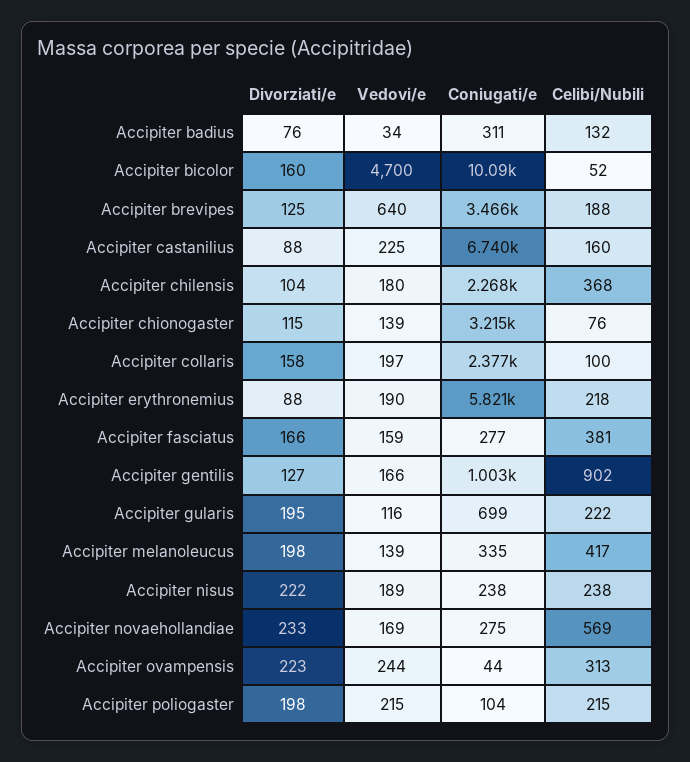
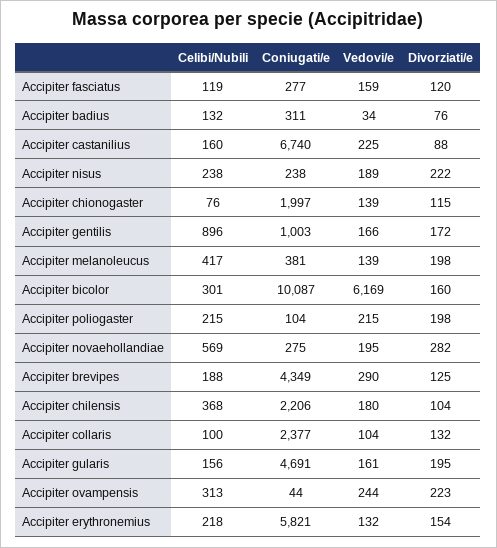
  {
    "Divorziati/e": {
      "Accipiter badius": 76,
      "Accipiter bicolor": 160,
      "Accipiter brevipes": 125,
      "Accipiter castanilius": 88,
      "Accipiter chilensis": 104,
      "Accipiter chionogaster": 115,
-     "Accipiter collaris": 158,
+     "Accipiter collaris": 132,
-     "Accipiter erythronemius": 88,
+     "Accipiter erythronemius": 154,
-     "Accipiter fasciatus": 166,
+     "Accipiter fasciatus": 120,
-     "Accipiter gentilis": 127,
+     "Accipiter gentilis": 172,
      "Accipiter gularis": 195,
      "Accipiter melanoleucus": 198,
      "Accipiter nisus": 222,
-     "Accipiter novaehollandiae": 233,
+     "Accipiter novaehollandiae": 282,
      "Accipiter ovampensis": 223,
      "Accipiter poliogaster": 198
    },
    "Vedovi/e": {
      "Accipiter badius": 34,
-     "Accipiter bicolor": 4700,
+     "Accipiter bicolor": 6169,
-     "Accipiter brevipes": 640,
+     "Accipiter brevipes": 290,
      "Accipiter castanilius": 225,
      "Accipiter chilensis": 180,
      "Accipiter chionogaster": 139,
-     "Accipiter collaris": 197,
+     "Accipiter collaris": 104,
-     "Accipiter erythronemius": 190,
+     "Accipiter erythronemius": 132,
      "Accipiter fasciatus": 159,
      "Accipiter gentilis": 166,
-     "Accipiter gularis": 116,
+     "Accipiter gularis": 161,
      "Accipiter melanoleucus": 139,
      "Accipiter nisus": 189,
-     "Accipiter novaehollandiae": 169,
+     "Accipiter novaehollandiae": 195,
      "Accipiter ovampensis": 244,
      "Accipiter poliogaster": 215
    },
    "Coniugati/e": {
      "Accipiter badius": 311,
      "Accipiter bicolor": 10087,
-     "Accipiter brevipes": 3466,
+     "Accipiter brevipes": 4349,
      "Accipiter castanilius": 6740,
-     "Accipiter chilensis": 2268,
+     "Accipiter chilensis": 2206,
-     "Accipiter chionogaster": 3215,
+     "Accipiter chionogaster": 1997,
      "Accipiter collaris": 2377,
      "Accipiter erythronemius": 5821,
      "Accipiter fasciatus": 277,
      "Accipiter gentilis": 1003,
-     "Accipiter gularis": 699,
+     "Accipiter gularis": 4691,
-     "Accipiter melanoleucus": 335,
+     "Accipiter melanoleucus": 381,
      "Accipiter nisus": 238,
      "Accipiter novaehollandiae": 275,
      "Accipiter ovampensis": 44,
      "Accipiter poliogaster": 104
    },
    "Celibi/Nubili": {
      "Accipiter badius": 132,
-     "Accipiter bicolor": 52,
+     "Accipiter bicolor": 301,
      "Accipiter brevipes": 188,
      "Accipiter castanilius": 160,
      "Accipiter chilensis": 368,
      "Accipiter chionogaster": 76,
      "Accipiter collaris": 100,
      "Accipiter erythronemius": 218,
-     "Accipiter fasciatus": 381,
+     "Accipiter fasciatus": 119,
-     "Accipiter gentilis": 902,
+     "Accipiter gentilis": 896,
-     "Accipiter gularis": 222,
+     "Accipiter gularis": 156,
      "Accipiter melanoleucus": 417,
      "Accipiter nisus": 238,
      "Accipiter novaehollandiae": 569,
      "Accipiter ovampensis": 313,
      "Accipiter poliogaster": 215
    }
  }

